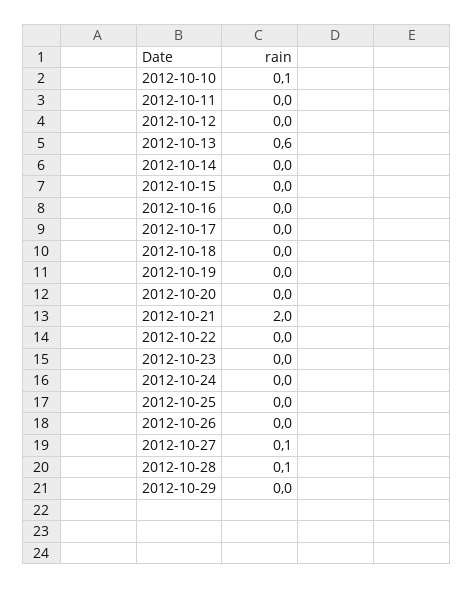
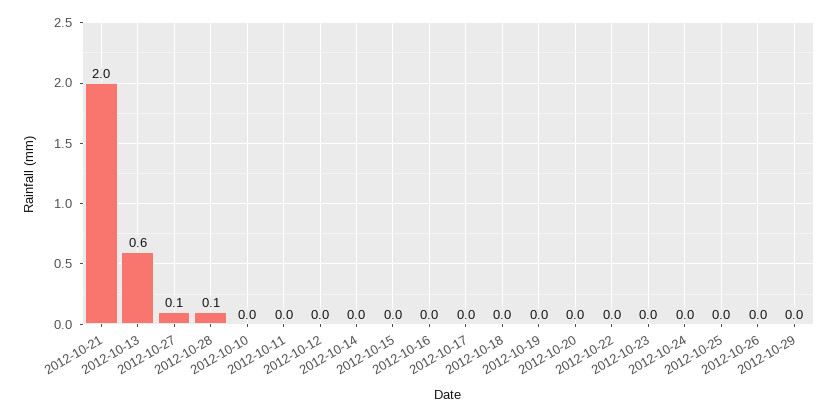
  {
-   "2012-10-10": 0.1,
+   "2012-10-10": 0,
    "2012-10-11": 0,
    "2012-10-12": 0,
    "2012-10-13": 0.6,
    "2012-10-14": 0,
    "2012-10-15": 0,
    "2012-10-16": 0,
    "2012-10-17": 0,
    "2012-10-18": 0,
    "2012-10-19": 0,
    "2012-10-20": 0,
    "2012-10-21": 2,
    "2012-10-22": 0,
    "2012-10-23": 0,
    "2012-10-24": 0,
    "2012-10-25": 0,
    "2012-10-26": 0,
    "2012-10-27": 0.1,
    "2012-10-28": 0.1,
    "2012-10-29": 0
  }

